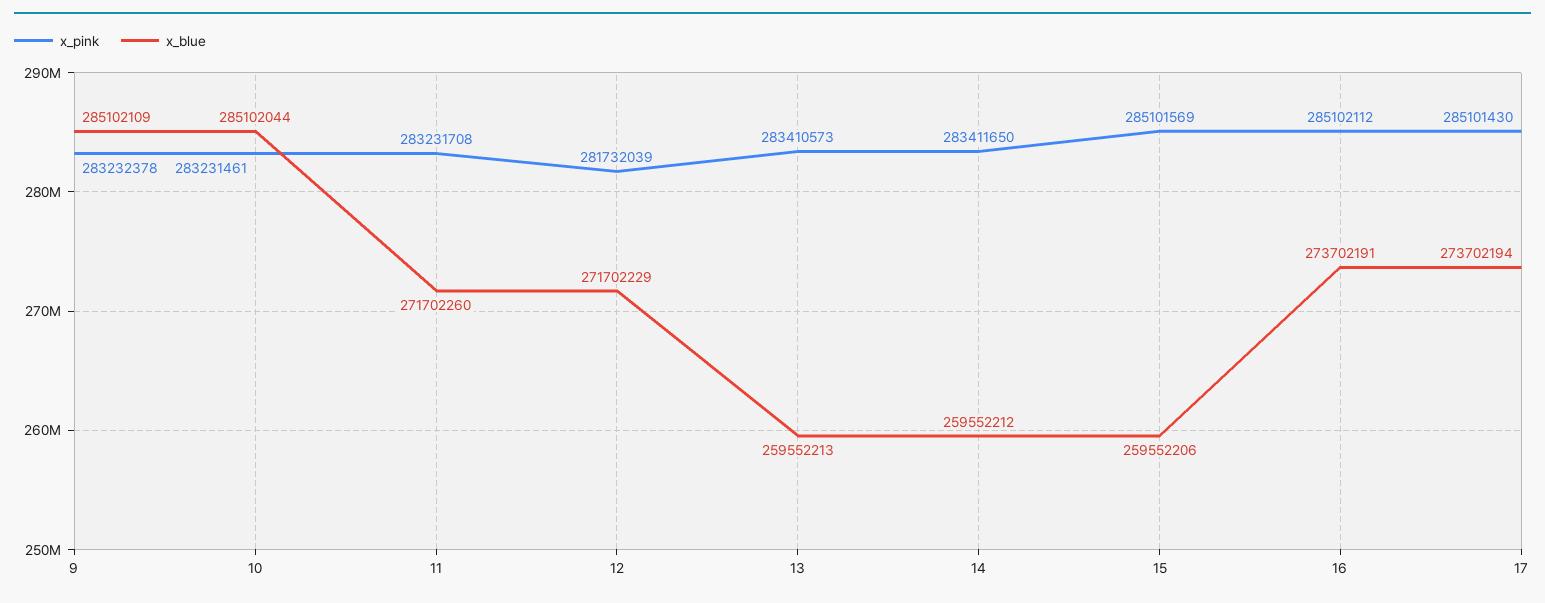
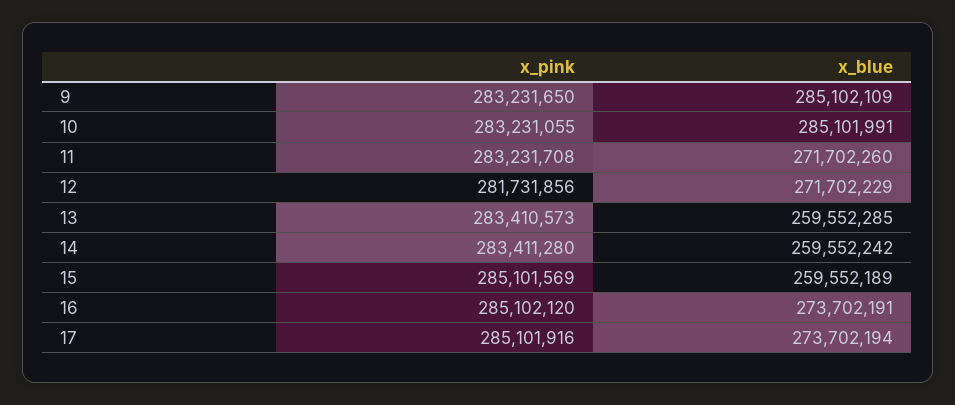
  {
    "x_pink": {
-     "9": 283232378,
+     "9": 283231650,
-     "10": 283231461,
+     "10": 283231055,
      "11": 283231708,
-     "12": 281732039,
+     "12": 281731856,
      "13": 283410573,
-     "14": 283411650,
+     "14": 283411280,
      "15": 285101569,
-     "16": 285102112,
+     "16": 285102120,
-     "17": 285101430
+     "17": 285101916
    },
    "x_blue": {
      "9": 285102109,
-     "10": 285102044,
+     "10": 285101991,
      "11": 271702260,
      "12": 271702229,
-     "13": 259552213,
+     "13": 259552285,
-     "14": 259552212,
+     "14": 259552242,
-     "15": 259552206,
+     "15": 259552189,
      "16": 273702191,
      "17": 273702194
    }
  }

